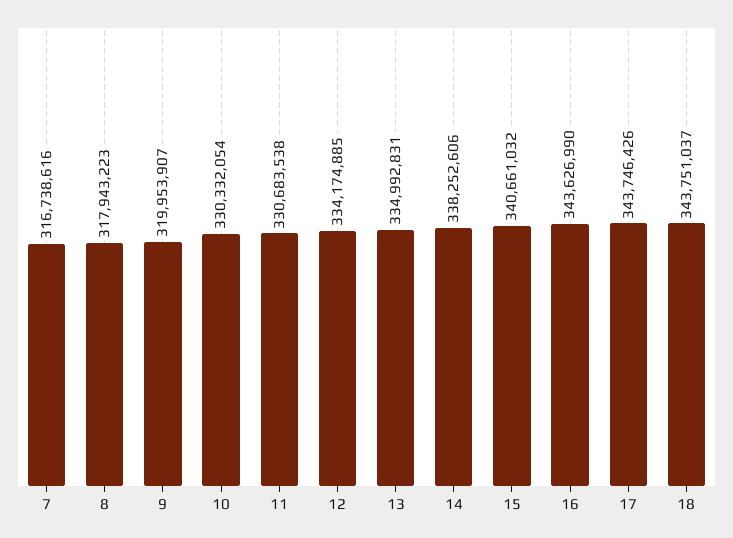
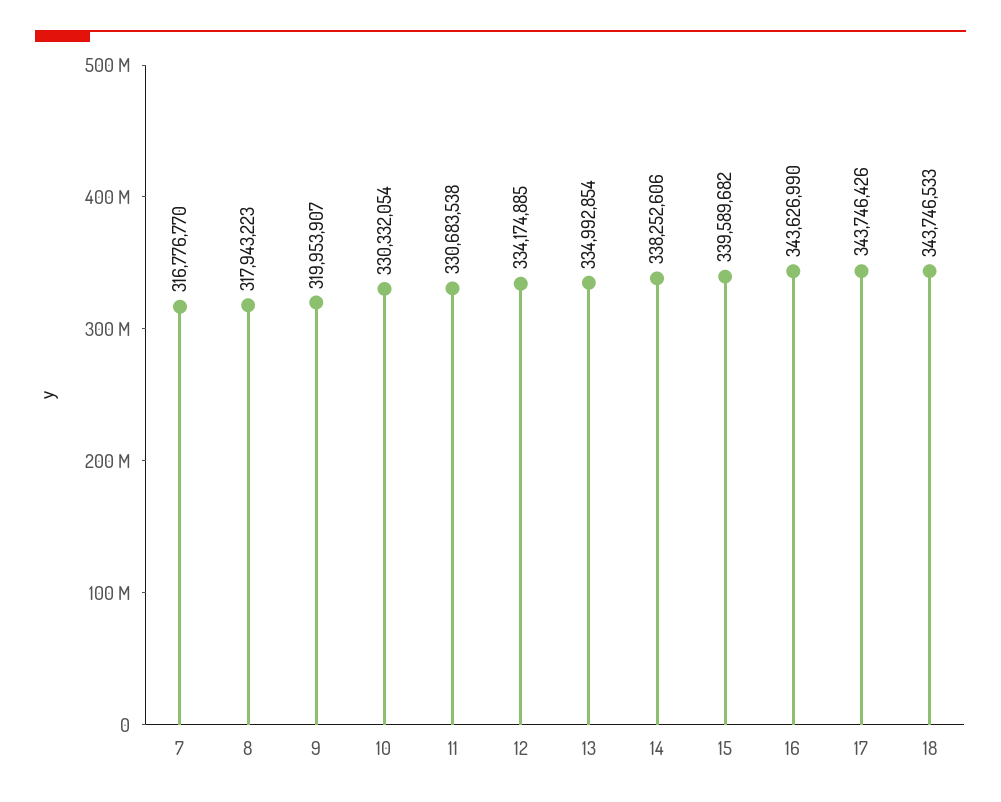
  {
-   "7": 316738616,
+   "7": 316776770,
    "8": 317943223,
    "9": 319953907,
    "10": 330332054,
    "11": 330683538,
    "12": 334174885,
-   "13": 334992831,
+   "13": 334992854,
    "14": 338252606,
-   "15": 340661032,
+   "15": 339589682,
    "16": 343626990,
    "17": 343746426,
-   "18": 343751037
+   "18": 343746533
  }

